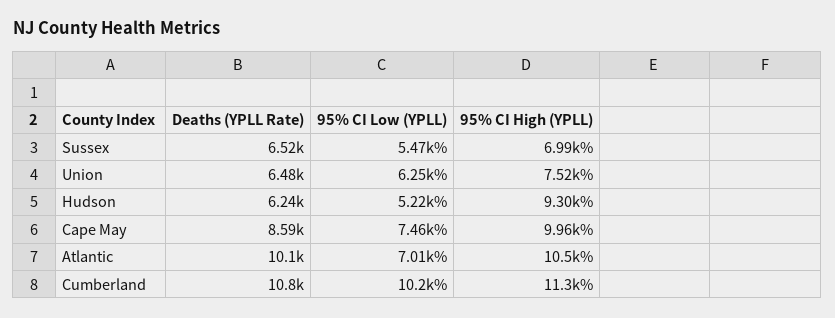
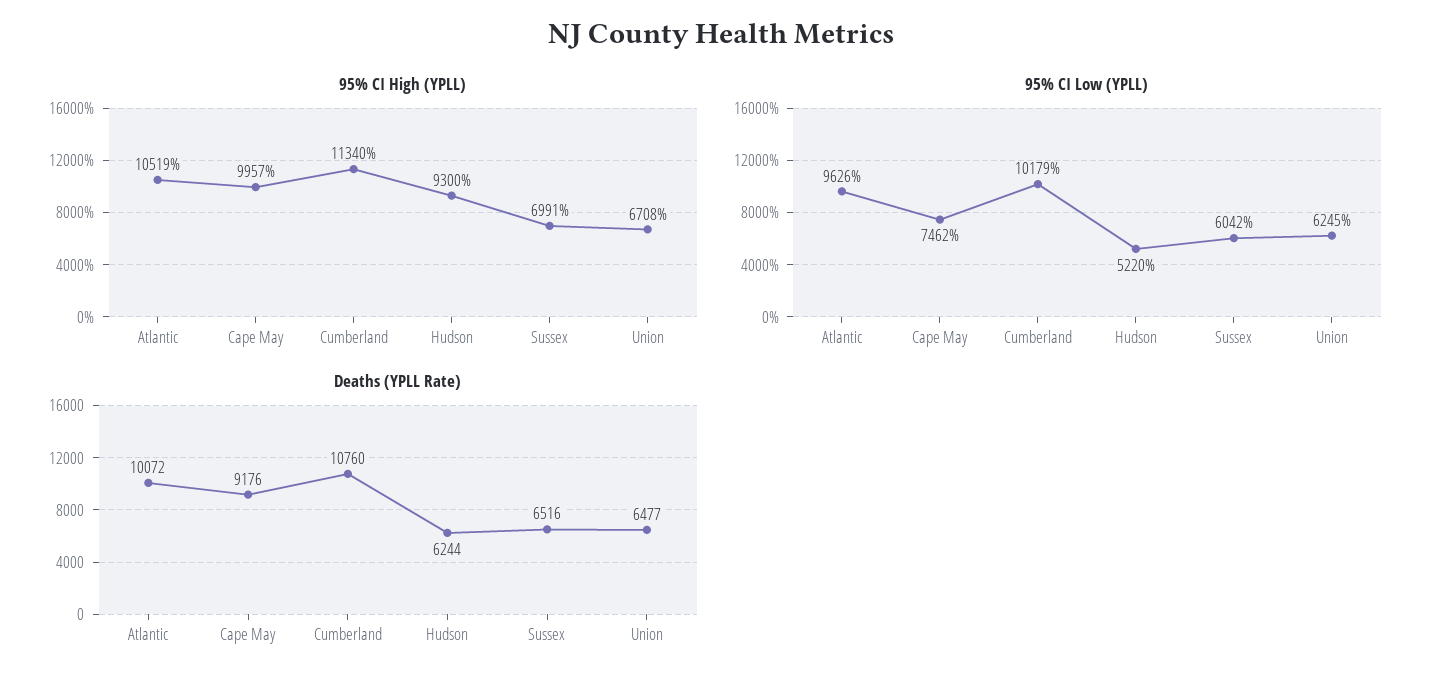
  {
    "Deaths (YPLL Rate)": {
      "Sussex": 6516,
      "Union": 6477,
      "Hudson": 6244,
-     "Cape May": 8590,
+     "Cape May": 9176,
      "Atlantic": 10072,
      "Cumberland": 10760
    },
    "95% CI Low (YPLL)": {
-     "Sussex": 5470,
+     "Sussex": 6042,
      "Union": 6245,
      "Hudson": 5220,
      "Cape May": 7462,
-     "Atlantic": 7010,
+     "Atlantic": 9626,
      "Cumberland": 10179
    },
    "95% CI High (YPLL)": {
      "Sussex": 6991,
-     "Union": 7520,
+     "Union": 6708,
      "Hudson": 9300,
      "Cape May": 9957,
      "Atlantic": 10519,
      "Cumberland": 11340
    }
  }

